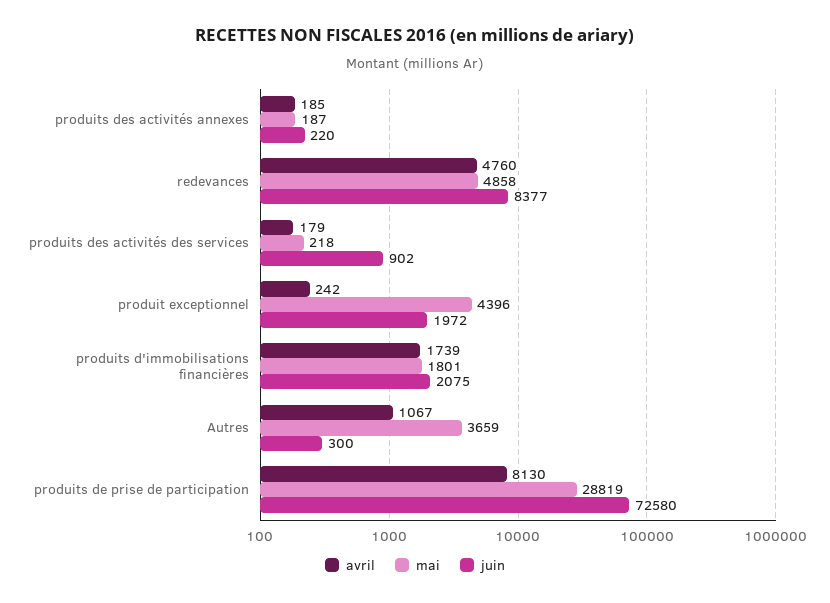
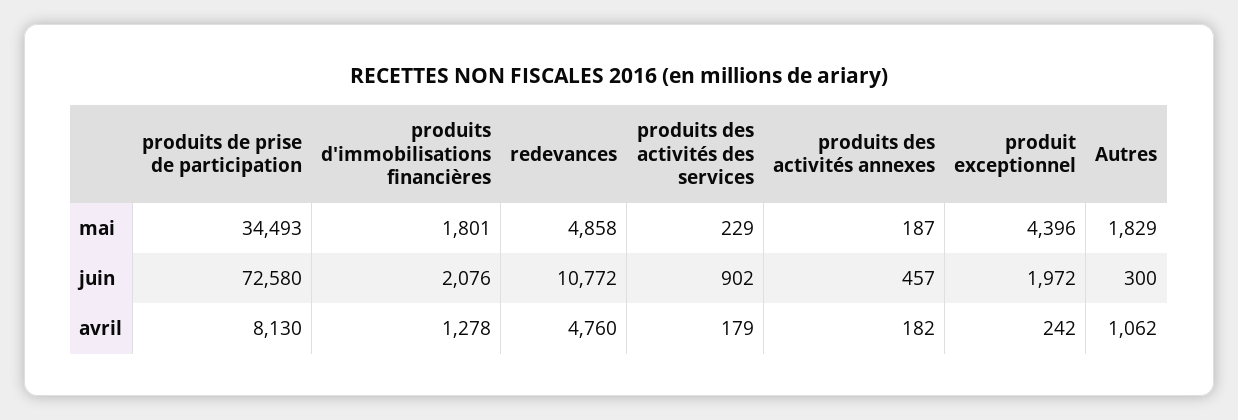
  {
    "avril": {
-     "produits des activités annexes": 185,
+     "produits des activités annexes": 182,
      "redevances": 4760,
      "produits des activités des services": 179,
      "produit exceptionnel": 242,
-     "produits d'immobilisations financières": 1739,
+     "produits d'immobilisations financières": 1278,
-     "Autres": 1067,
+     "Autres": 1062,
      "produits de prise de participation": 8130
    },
    "mai": {
      "produits des activités annexes": 187,
      "redevances": 4858,
-     "produits des activités des services": 218,
+     "produits des activités des services": 229,
      "produit exceptionnel": 4396,
      "produits d'immobilisations financières": 1801,
-     "Autres": 3659,
+     "Autres": 1829,
-     "produits de prise de participation": 28819
+     "produits de prise de participation": 34493
    },
    "juin": {
-     "produits des activités annexes": 220,
+     "produits des activités annexes": 457,
-     "redevances": 8377,
+     "redevances": 10772,
      "produits des activités des services": 902,
      "produit exceptionnel": 1972,
-     "produits d'immobilisations financières": 2075,
+     "produits d'immobilisations financières": 2076,
      "Autres": 300,
      "produits de prise de participation": 72580
    }
  }

